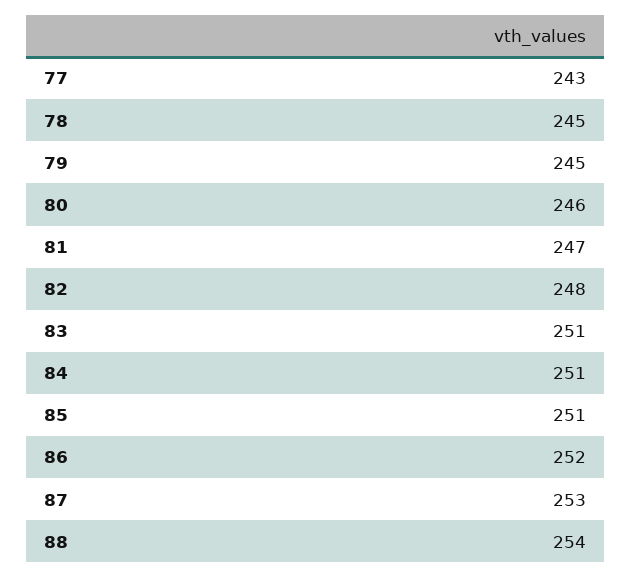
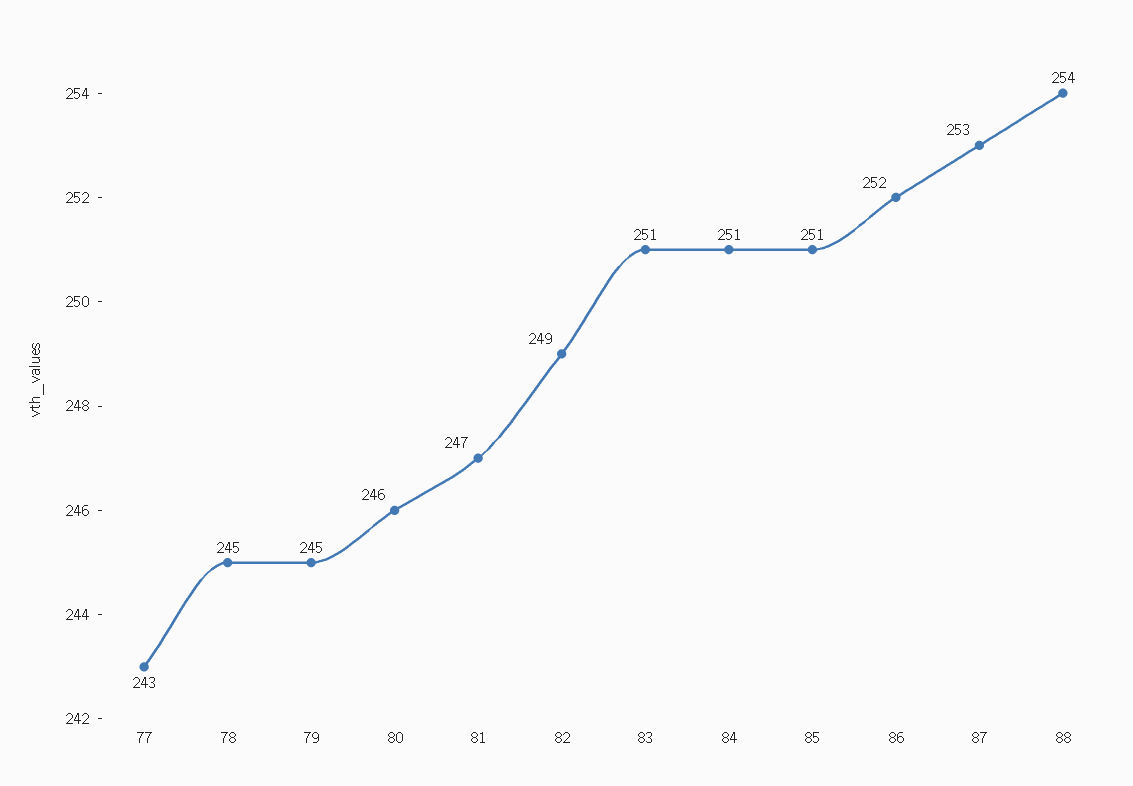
  {
    "77": 243,
    "78": 245,
    "79": 245,
    "80": 246,
    "81": 247,
-   "82": 248,
+   "82": 249,
    "83": 251,
    "84": 251,
    "85": 251,
    "86": 252,
    "87": 253,
    "88": 254
  }

